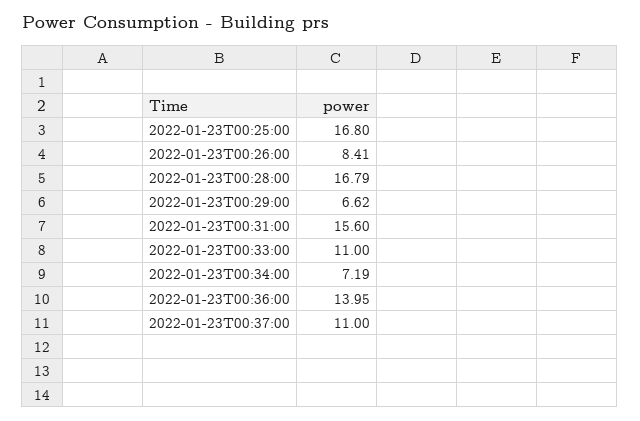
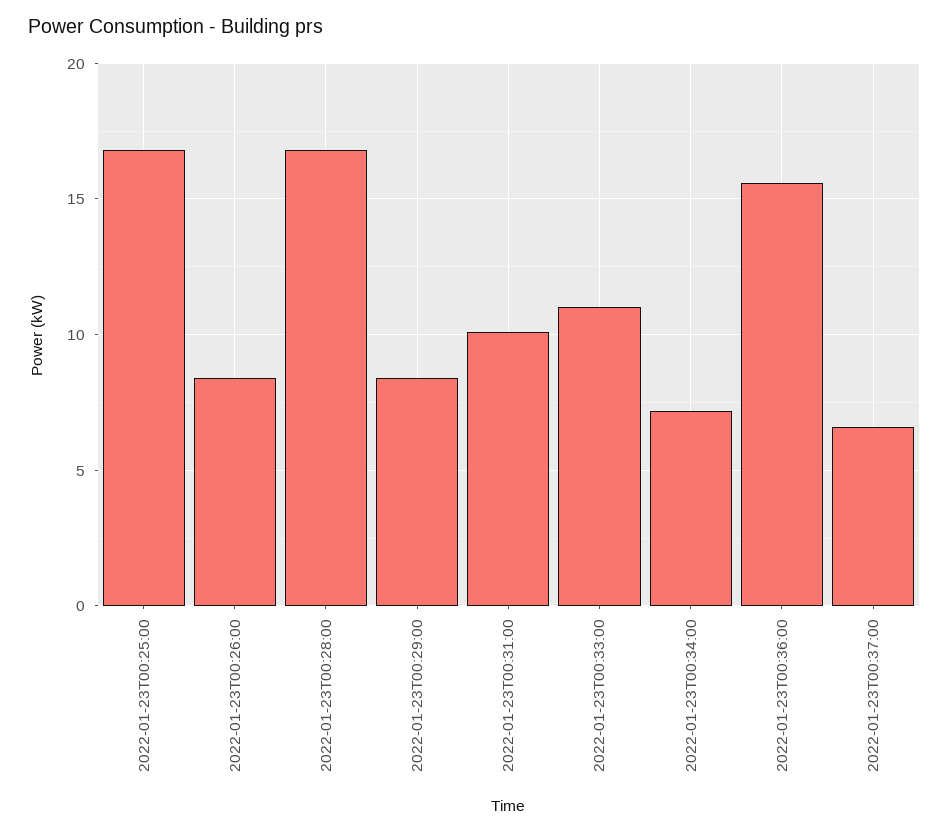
  {
    "2022-01-23T00:25:00": 16.8,
    "2022-01-23T00:26:00": 8.41,
    "2022-01-23T00:28:00": 16.79,
-   "2022-01-23T00:29:00": 6.62,
+   "2022-01-23T00:29:00": 8.5,
-   "2022-01-23T00:31:00": 15.6,
+   "2022-01-23T00:31:00": 10,
    "2022-01-23T00:33:00": 11,
    "2022-01-23T00:34:00": 7.19,
-   "2022-01-23T00:36:00": 13.95,
+   "2022-01-23T00:36:00": 15.5,
-   "2022-01-23T00:37:00": 11
+   "2022-01-23T00:37:00": 6.5
  }

